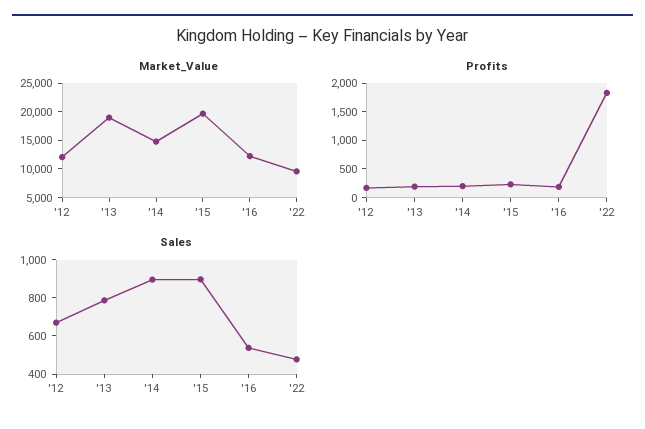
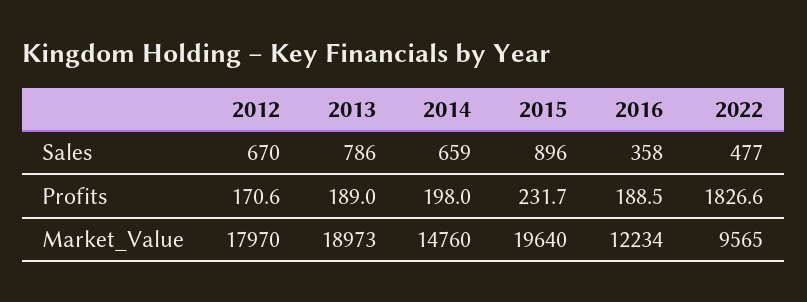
  {
    "Market_Value": {
-     "'12": 12500,
+     "'12": 17970,
      "'13": 18973,
      "'14": 14760,
      "'15": 19640,
      "'16": 12234,
      "'22": 9565
    },
    "Profits": {
      "'12": 170.6,
      "'13": 189,
      "'14": 198,
      "'15": 231.7,
      "'16": 188.5,
      "'22": 1826.6
    },
    "Sales": {
      "'12": 670,
      "'13": 786,
-     "'14": 900,
+     "'14": 659,
      "'15": 896,
-     "'16": 550,
+     "'16": 358,
      "'22": 477
    }
  }

